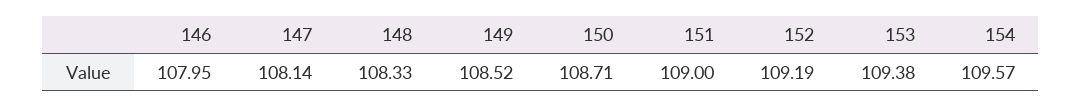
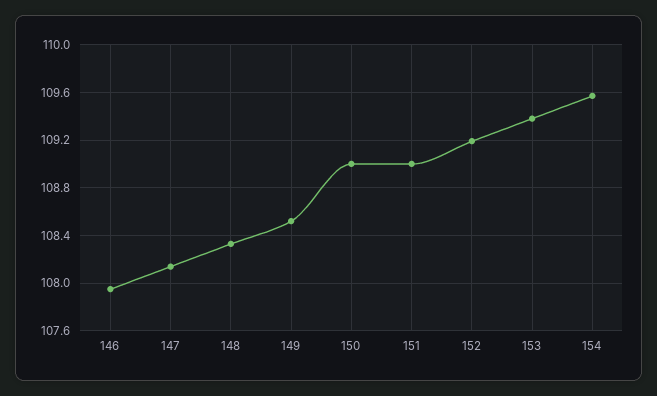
  {
    "146": 107.95,
    "147": 108.14,
    "148": 108.33,
    "149": 108.52,
-   "150": 108.71,
+   "150": 109,
    "151": 109,
    "152": 109.19,
    "153": 109.38,
    "154": 109.57
  }

